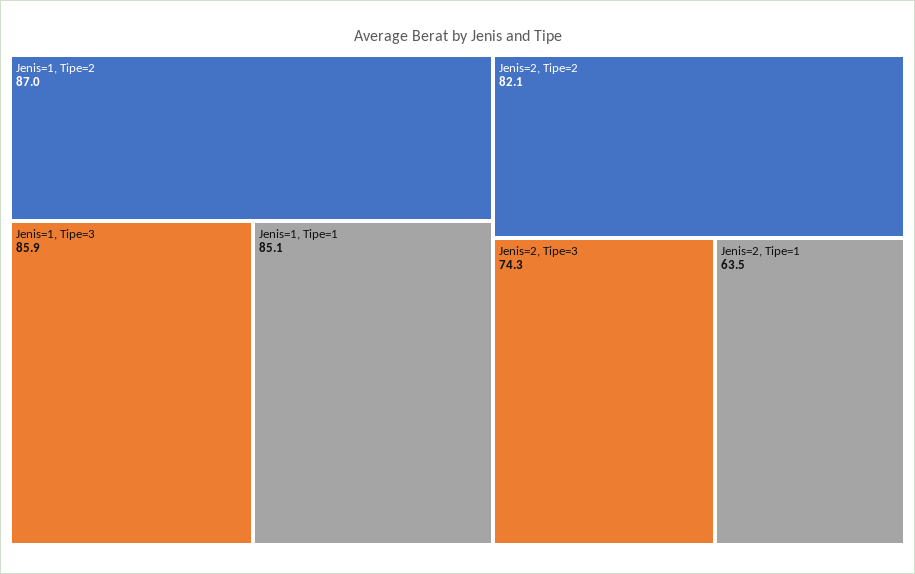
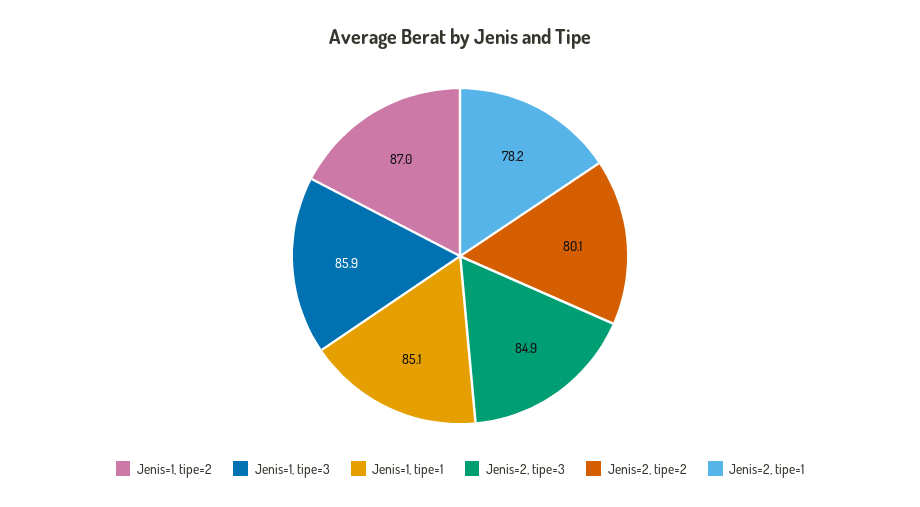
  {
    "Jenis=1, Tipe=2": 87,
    "Jenis=1, Tipe=3": 85.9,
    "Jenis=1, Tipe=1": 85.1,
-   "Jenis=2, Tipe=2": 82.1,
+   "Jenis=2, Tipe=2": 80.1,
-   "Jenis=2, Tipe=3": 74.3,
+   "Jenis=2, Tipe=3": 84.9,
-   "Jenis=2, Tipe=1": 63.5
+   "Jenis=2, Tipe=1": 78.2
  }

